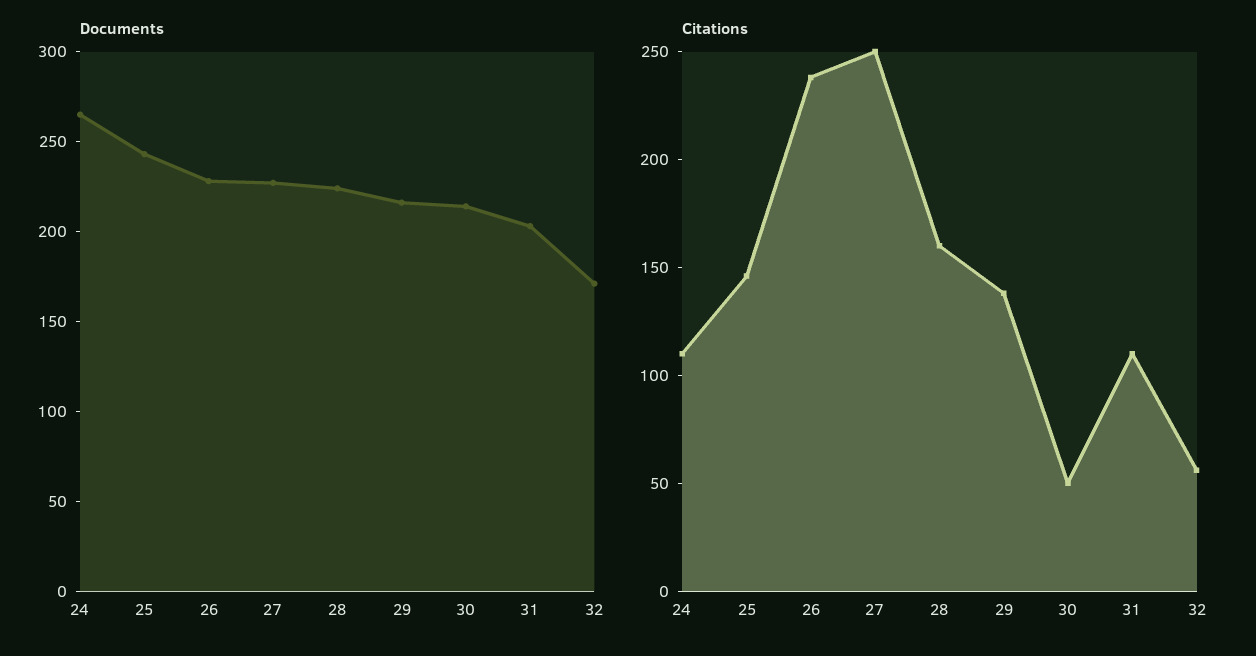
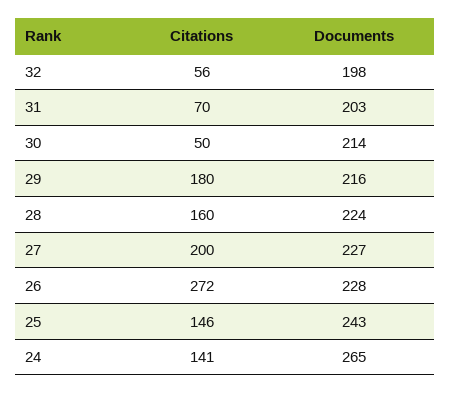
  {
    "Documents": {
      "24": 265,
      "25": 243,
      "26": 228,
      "27": 227,
      "28": 224,
      "29": 216,
      "30": 214,
      "31": 203,
-     "32": 170
+     "32": 198
    },
    "Citations": {
-     "24": 110,
+     "24": 141,
      "25": 146,
-     "26": 240,
+     "26": 272,
-     "27": 250,
+     "27": 200,
      "28": 160,
-     "29": 140,
+     "29": 180,
      "30": 50,
-     "31": 110,
+     "31": 70,
      "32": 56
    }
  }

